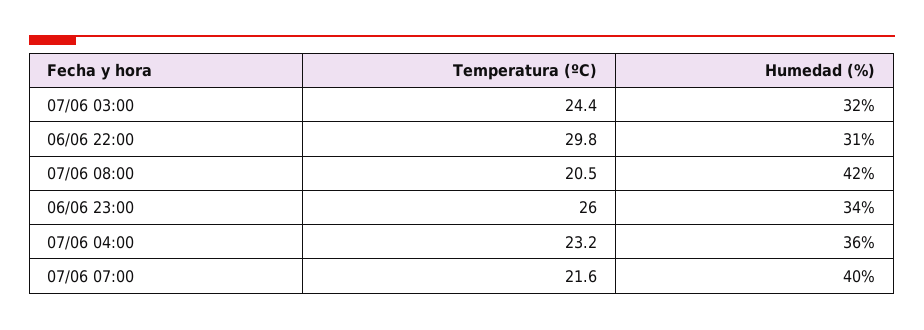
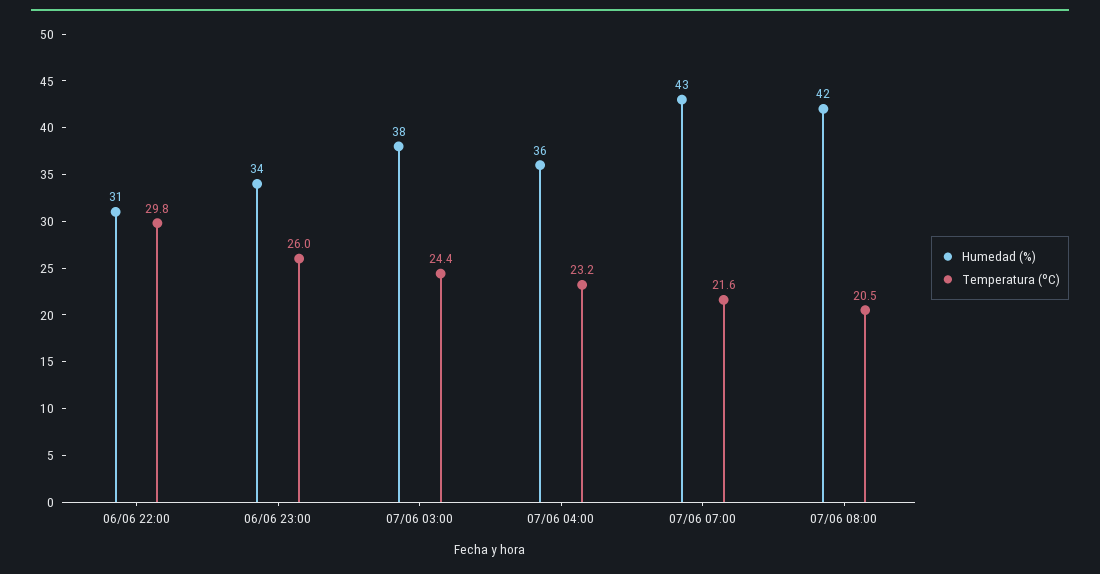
  {
    "Temperatura (ºC)": {
      "07/06 03:00": 24.4,
      "06/06 22:00": 29.8,
      "07/06 08:00": 20.5,
      "06/06 23:00": 26,
      "07/06 04:00": 23.2,
      "07/06 07:00": 21.6
    },
    "Humedad (%)": {
-     "07/06 03:00": 32,
+     "07/06 03:00": 38,
      "06/06 22:00": 31,
      "07/06 08:00": 42,
      "06/06 23:00": 34,
      "07/06 04:00": 36,
-     "07/06 07:00": 40
+     "07/06 07:00": 43
    }
  }

